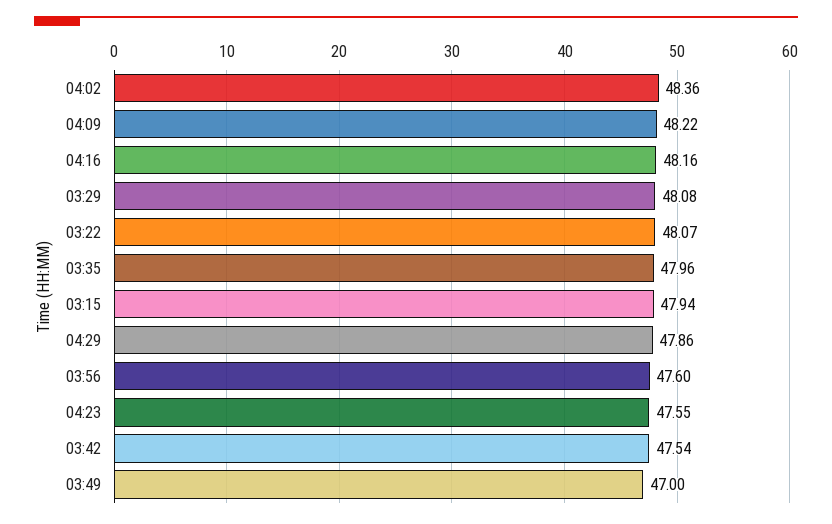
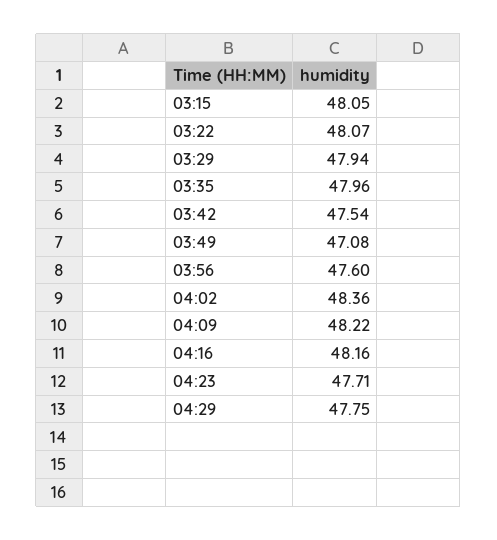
  {
    "04:02": 48.36,
    "04:09": 48.22,
    "04:16": 48.16,
-   "03:29": 48.08,
+   "03:29": 47.94,
    "03:22": 48.07,
    "03:35": 47.96,
-   "03:15": 47.94,
+   "03:15": 48.05,
-   "04:29": 47.86,
+   "04:29": 47.75,
    "03:56": 47.6,
-   "04:23": 47.55,
+   "04:23": 47.71,
    "03:42": 47.54,
-   "03:49": 47
+   "03:49": 47.08
  }

